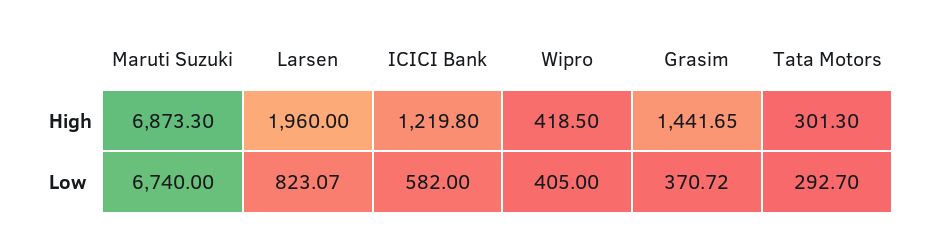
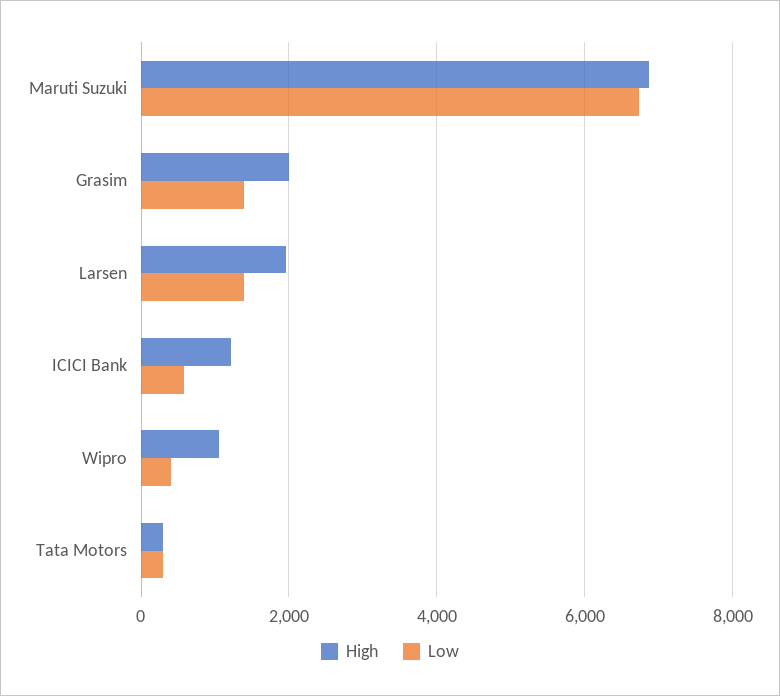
  {
    "High": {
      "Maruti Suzuki": 6873.3,
      "Larsen": 1960,
      "ICICI Bank": 1219.8,
-     "Wipro": 418.5,
+     "Wipro": 1000,
-     "Grasim": 1441.65,
+     "Grasim": 2000,
      "Tata Motors": 301.3
    },
    "Low": {
      "Maruti Suzuki": 6740,
-     "Larsen": 823.07,
+     "Larsen": 1400,
      "ICICI Bank": 582,
      "Wipro": 405,
-     "Grasim": 370.72,
+     "Grasim": 1400,
      "Tata Motors": 292.7
    }
  }

